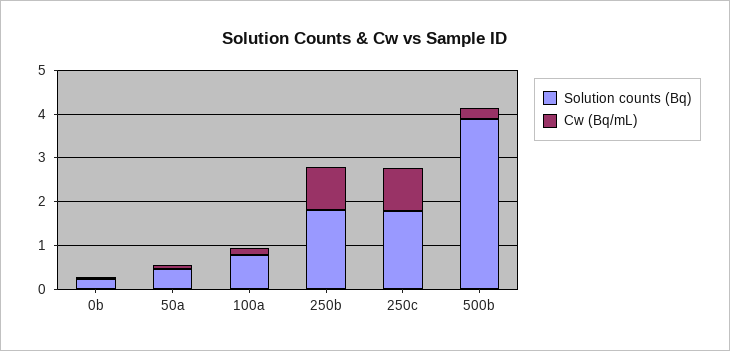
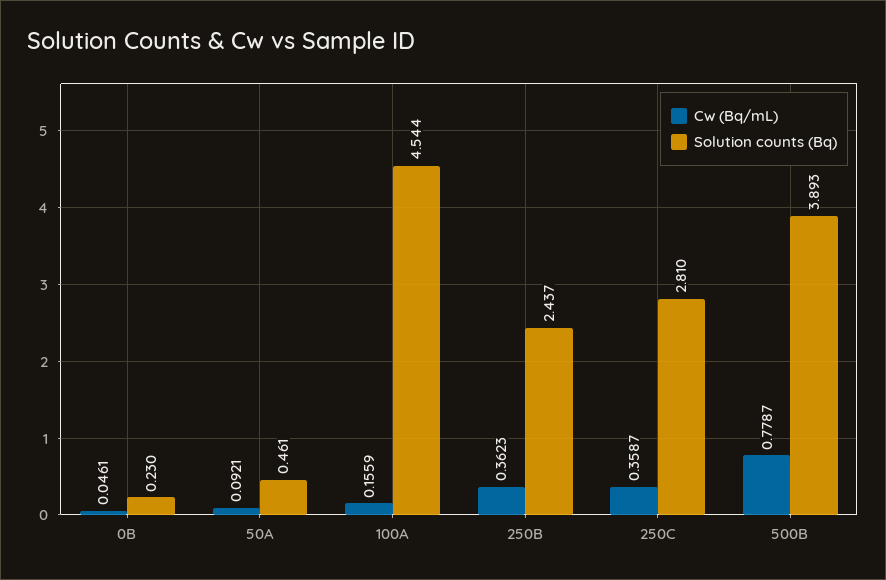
  {
    "Solution counts (Bq)": {
      "0b": 0.23,
      "50a": 0.461,
-     "100a": 0.8,
+     "100a": 4.544,
-     "250b": 1.8,
+     "250b": 2.437,
-     "250c": 1.8,
+     "250c": 2.81,
      "500b": 3.893
    },
    "Cw (Bq/mL)": {
      "0b": 0.0461,
      "50a": 0.0921,
      "100a": 0.1559,
-     "250b": 1,
+     "250b": 0.3623,
-     "250c": 1,
+     "250c": 0.3587,
-     "500b": 0.2
+     "500b": 0.7787
    }
  }

